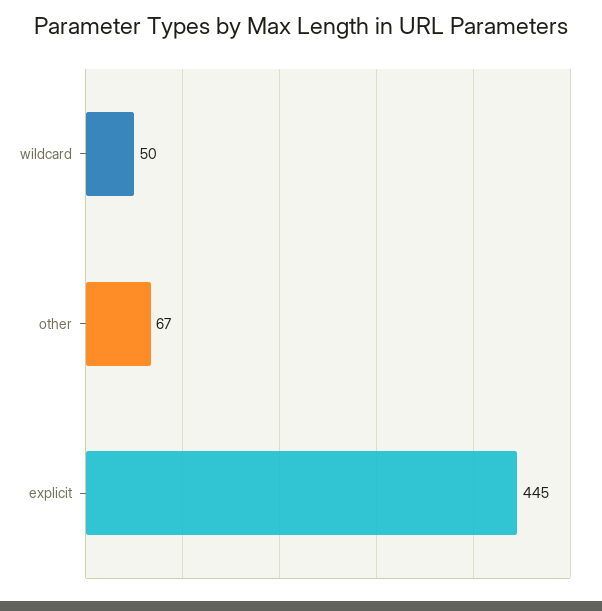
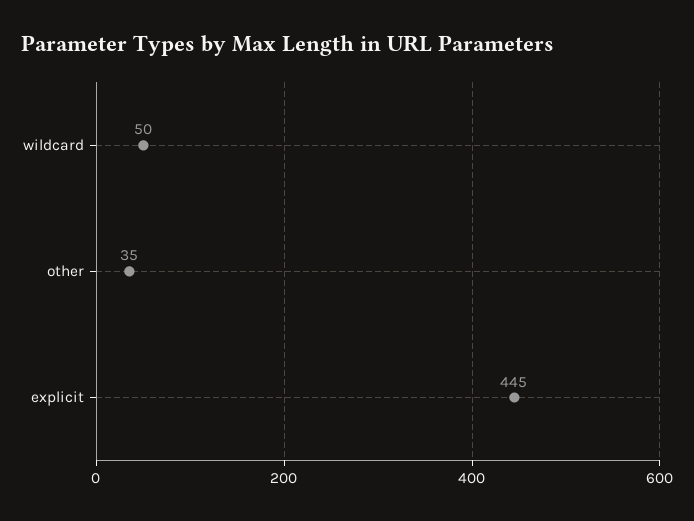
  {
    "wildcard": 50,
-   "other": 67,
+   "other": 35,
    "explicit": 445
  }

